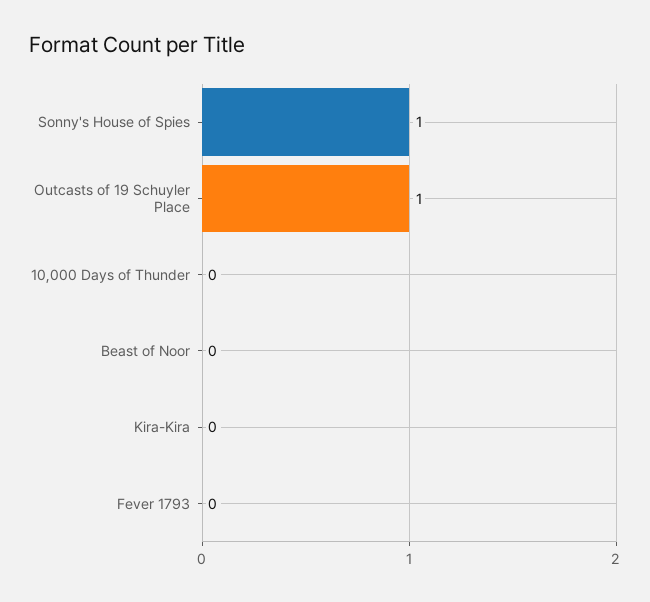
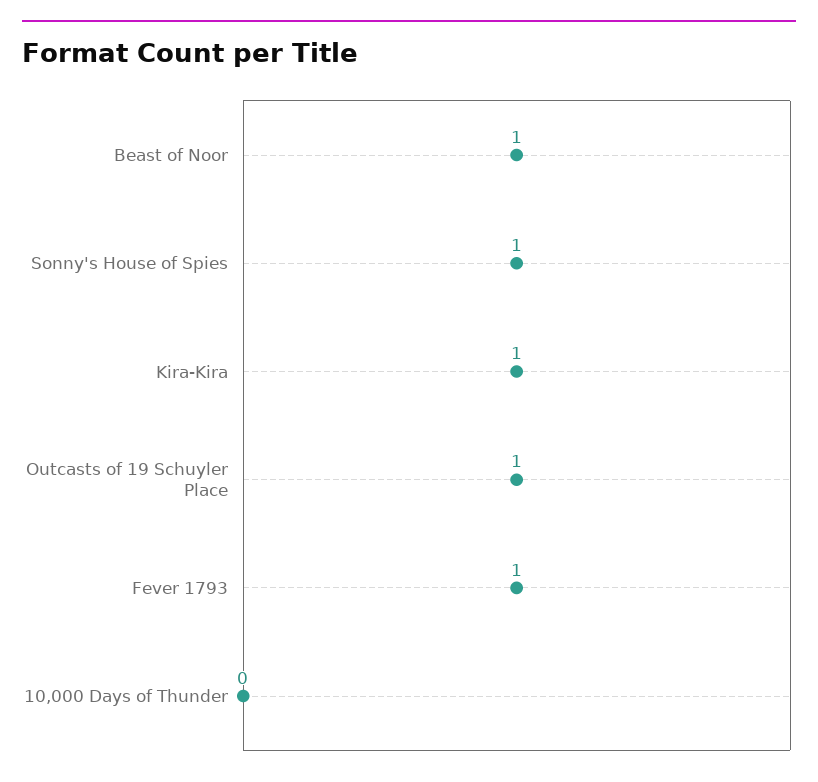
  {
    "Sonny's House of Spies": 1,
    "Outcasts of 19 Schuyler Place": 1,
    "10,000 Days of Thunder": 0,
-   "Beast of Noor": 0,
+   "Beast of Noor": 1,
-   "Kira-Kira": 0,
+   "Kira-Kira": 1,
-   "Fever 1793": 0
+   "Fever 1793": 1
  }

